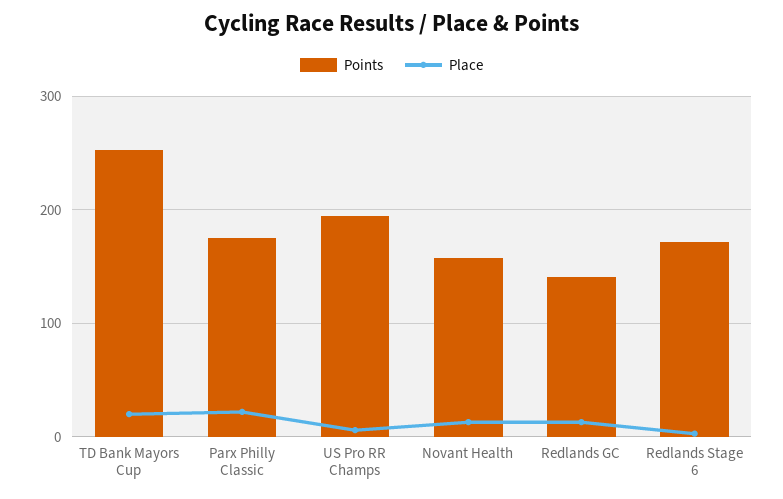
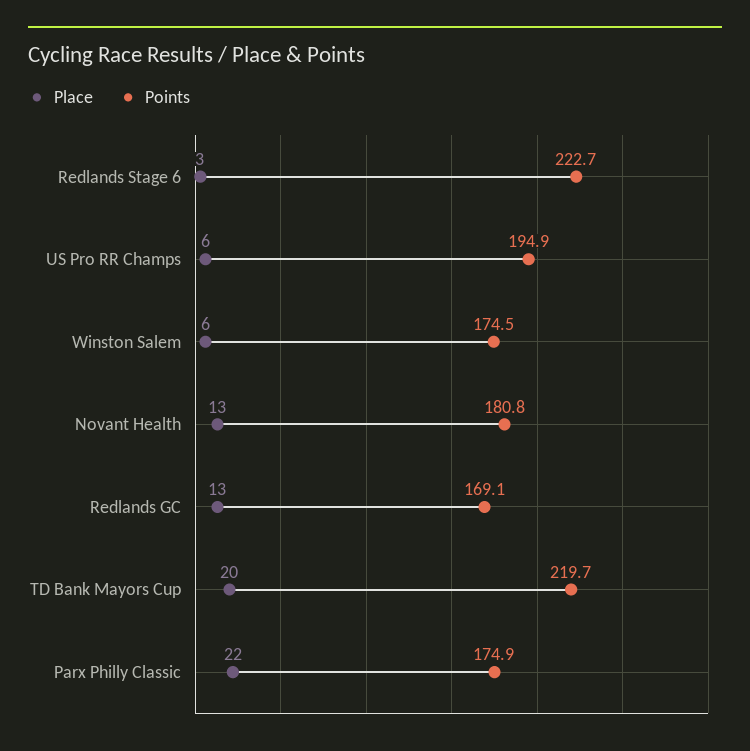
  {
    "Points": {
-     "TD Bank Mayors Cup": 250,
+     "TD Bank Mayors Cup": 219.7,
      "Parx Philly Classic": 174.9,
      "US Pro RR Champs": 194.9,
-     "Novant Health": 160,
+     "Novant Health": 180.8,
-     "Redlands GC": 140,
+     "Redlands GC": 169.1,
-     "Redlands Stage 6": 170
+     "Redlands Stage 6": 222.7,
+     "Winston Salem": 174.5
    },
    "Place": {
      "TD Bank Mayors Cup": 20,
      "Parx Philly Classic": 22,
      "US Pro RR Champs": 6,
      "Novant Health": 13,
      "Redlands GC": 13,
-     "Redlands Stage 6": 3
+     "Redlands Stage 6": 3,
+     "Winston Salem": 6
    }
  }

